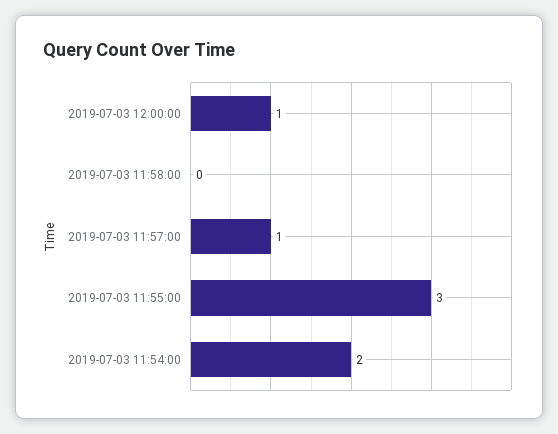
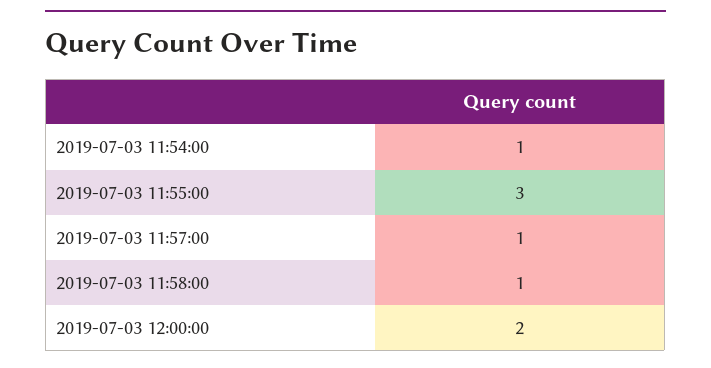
  {
-   "2019-07-03 12:00:00": 1,
+   "2019-07-03 12:00:00": 2,
-   "2019-07-03 11:58:00": 0,
+   "2019-07-03 11:58:00": 1,
    "2019-07-03 11:57:00": 1,
    "2019-07-03 11:55:00": 3,
-   "2019-07-03 11:54:00": 2
+   "2019-07-03 11:54:00": 1
  }

